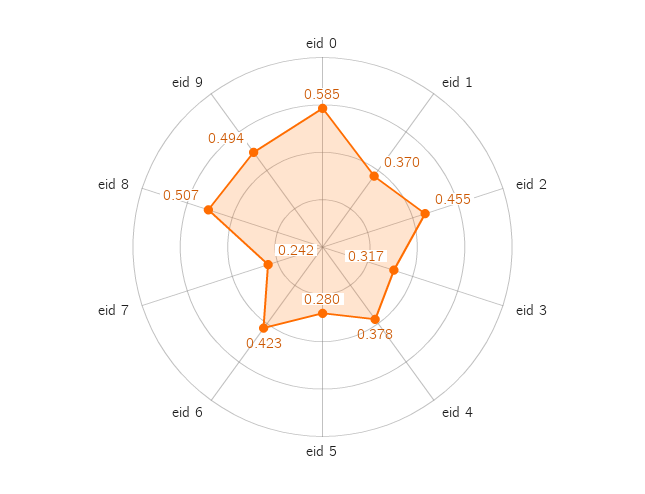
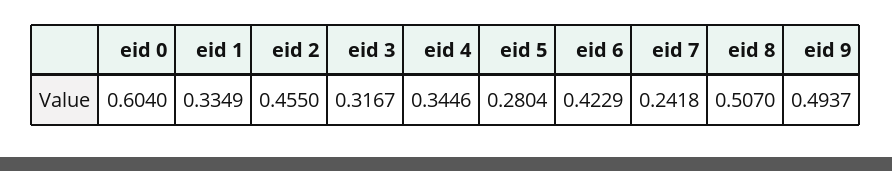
  {
-   "eid 0": 0.585,
+   "eid 0": 0.604,
-   "eid 1": 0.37,
+   "eid 1": 0.3349,
    "eid 2": 0.455,
    "eid 3": 0.3167,
-   "eid 4": 0.378,
+   "eid 4": 0.3446,
    "eid 5": 0.2804,
    "eid 6": 0.4229,
    "eid 7": 0.2418,
    "eid 8": 0.507,
    "eid 9": 0.4937
  }

